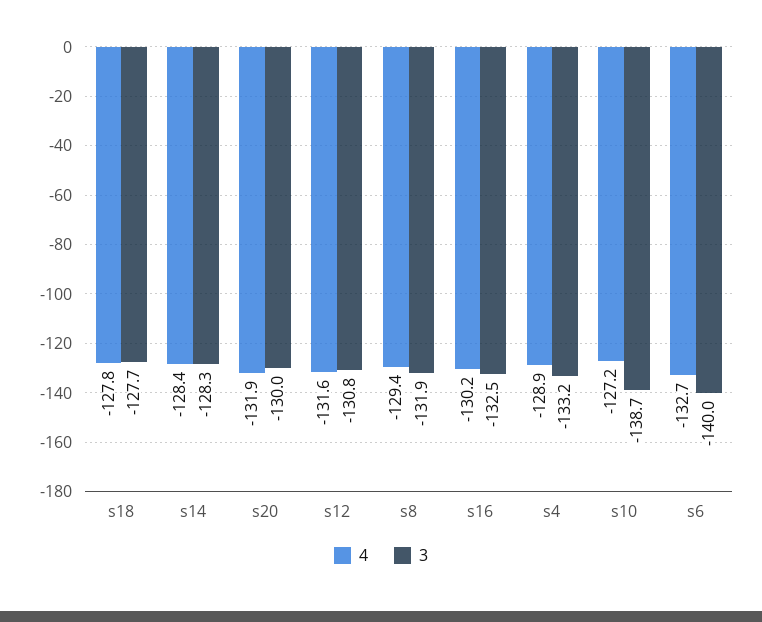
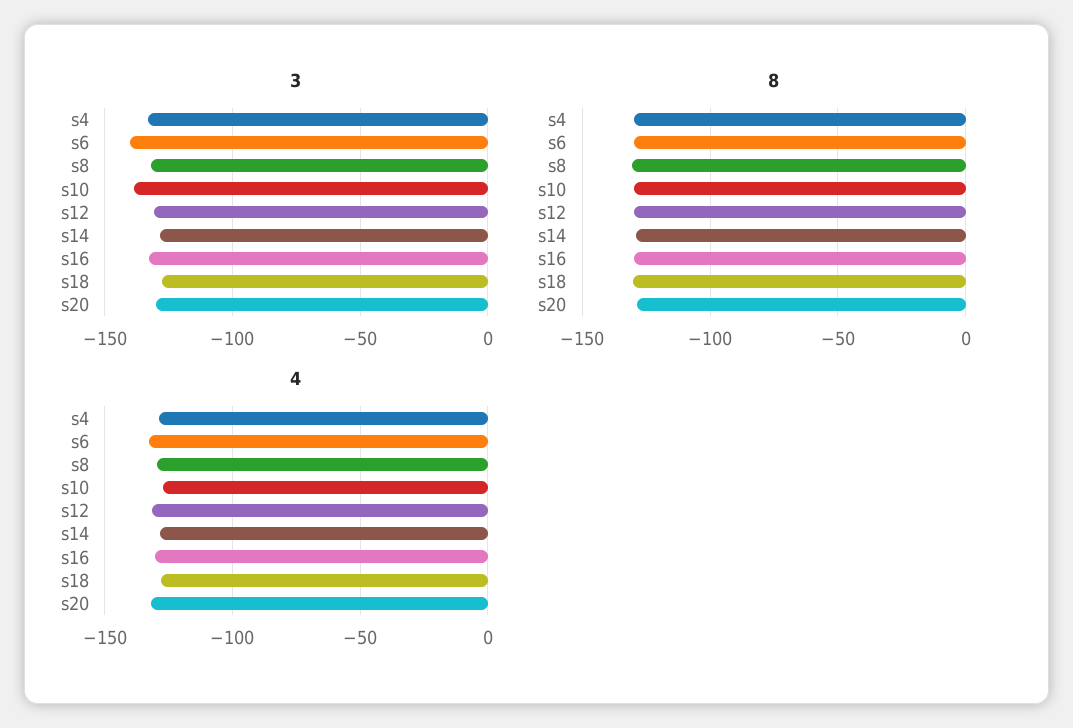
  {
    "4": {
      "s18": -127.8,
      "s14": -128.4,
      "s20": -131.9,
      "s12": -131.6,
      "s8": -129.4,
      "s16": -130.2,
      "s4": -128.9,
      "s10": -127.2,
      "s6": -132.7
    },
    "3": {
      "s18": -127.7,
      "s14": -128.3,
      "s20": -130,
      "s12": -130.8,
      "s8": -131.9,
      "s16": -132.5,
      "s4": -133.2,
      "s10": -138.7,
      "s6": -140
-   }
+   },
+   "8": {
+     "s4": -130,
+     "s6": -130,
+     "s8": -130,
+     "s10": -130,
+     "s12": -130,
+     "s14": -130,
+     "s16": -130,
+     "s18": -130,
+     "s20": -130
+   }
  }

